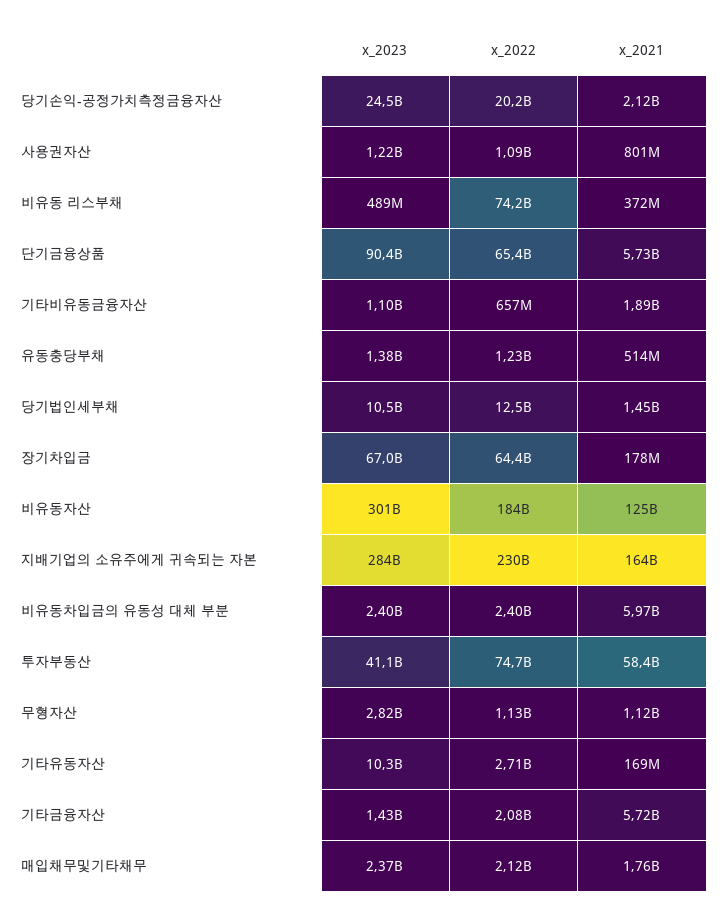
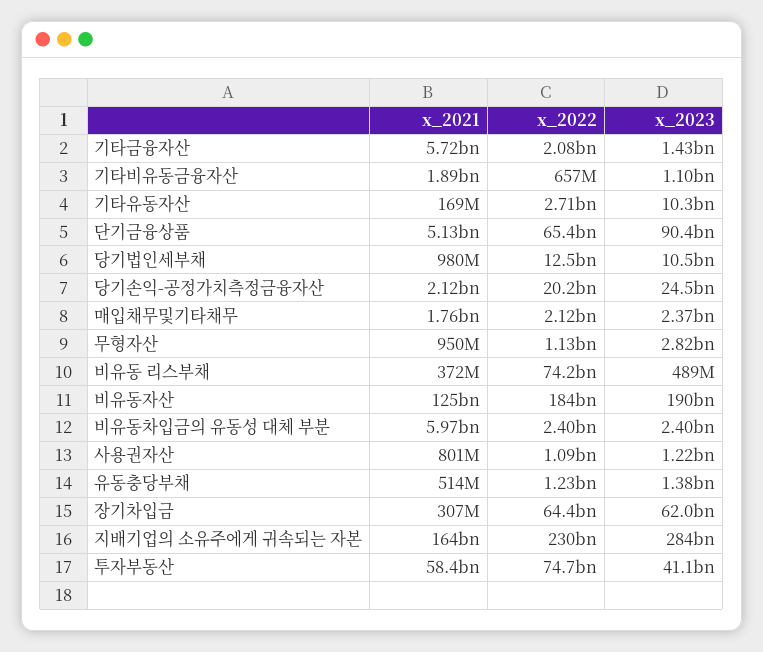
  {
    "x_2023": {
      "당기손익-공정가치측정금융자산": 24500000000,
      "사용권자산": 1220000000,
      "비유동 리스부채": 489000000,
      "단기금융상품": 90400000000,
      "기타비유동금융자산": 1100000000,
      "유동충당부채": 1380000000,
      "당기법인세부채": 10500000000,
-     "장기차입금": 67000000000,
+     "장기차입금": 62000000000,
-     "비유동자산": 301000000000,
+     "비유동자산": 190000000000,
      "지배기업의 소유주에게 귀속되는 자본": 284000000000,
      "비유동차입금의 유동성 대체 부분": 2400000000,
      "투자부동산": 41100000000,
      "무형자산": 2820000000,
      "기타유동자산": 10300000000,
      "기타금융자산": 1430000000,
      "매입채무및기타채무": 2370000000
    },
    "x_2022": {
      "당기손익-공정가치측정금융자산": 20200000000,
      "사용권자산": 1090000000,
      "비유동 리스부채": 74200000000,
      "단기금융상품": 65400000000,
      "기타비유동금융자산": 657000000,
      "유동충당부채": 1230000000,
      "당기법인세부채": 12500000000,
      "장기차입금": 64400000000,
      "비유동자산": 184000000000,
      "지배기업의 소유주에게 귀속되는 자본": 230000000000,
      "비유동차입금의 유동성 대체 부분": 2400000000,
      "투자부동산": 74700000000,
      "무형자산": 1130000000,
      "기타유동자산": 2710000000,
      "기타금융자산": 2080000000,
      "매입채무및기타채무": 2120000000
    },
    "x_2021": {
      "당기손익-공정가치측정금융자산": 2120000000,
      "사용권자산": 801000000,
      "비유동 리스부채": 372000000,
-     "단기금융상품": 5730000000,
+     "단기금융상품": 5130000000,
      "기타비유동금융자산": 1890000000,
      "유동충당부채": 514000000,
-     "당기법인세부채": 1450000000,
+     "당기법인세부채": 980000000,
-     "장기차입금": 178000000,
+     "장기차입금": 307000000,
      "비유동자산": 125000000000,
      "지배기업의 소유주에게 귀속되는 자본": 164000000000,
      "비유동차입금의 유동성 대체 부분": 5970000000,
      "투자부동산": 58400000000,
-     "무형자산": 1120000000,
+     "무형자산": 950000000,
      "기타유동자산": 169000000,
      "기타금융자산": 5720000000,
      "매입채무및기타채무": 1760000000
    }
  }

